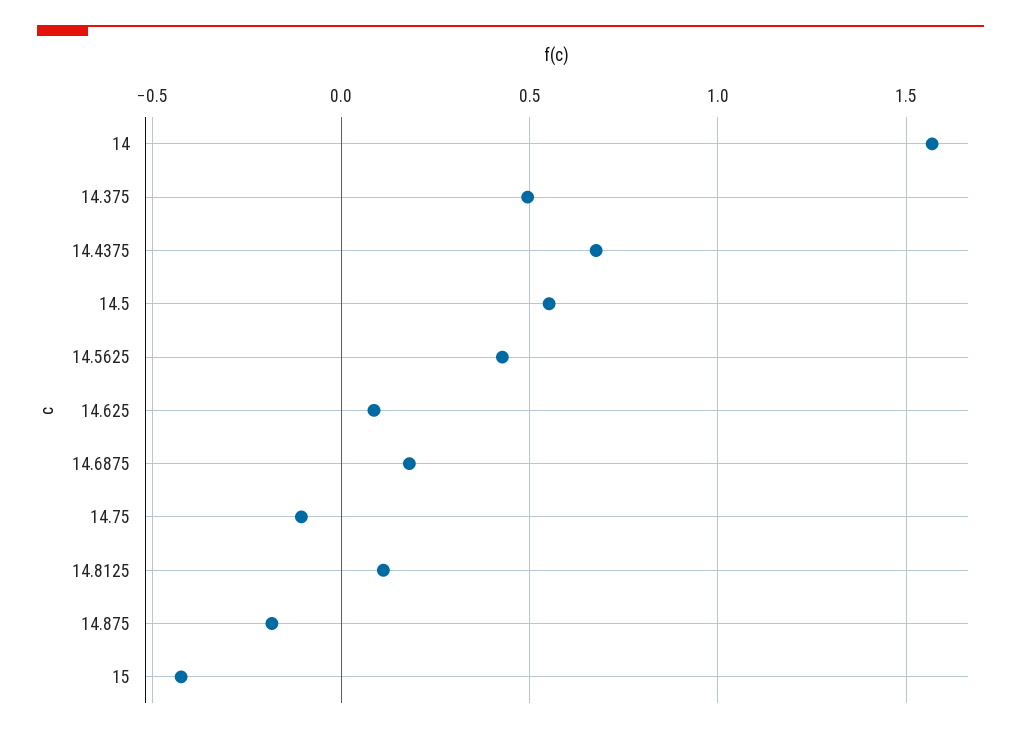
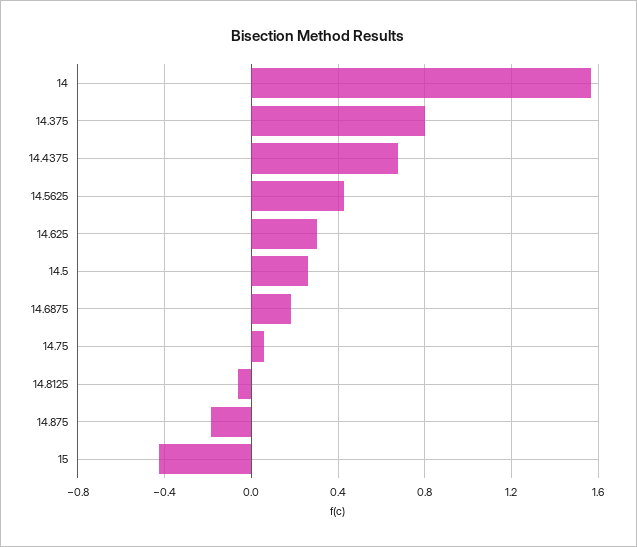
  {
    "14": 1.55,
-   "14.375": 0.5,
+   "14.375": 0.8,
    "14.4375": 0.7,
-   "14.5": 0.55,
+   "14.5": 0.25,
    "14.5625": 0.45,
-   "14.625": 0.1,
+   "14.625": 0.3,
    "14.6875": 0.2,
-   "14.75": -0.1,
+   "14.75": 0.05,
-   "14.8125": 0.1,
+   "14.8125": -0.05,
    "14.875": -0.2,
    "15": -0.45
  }

